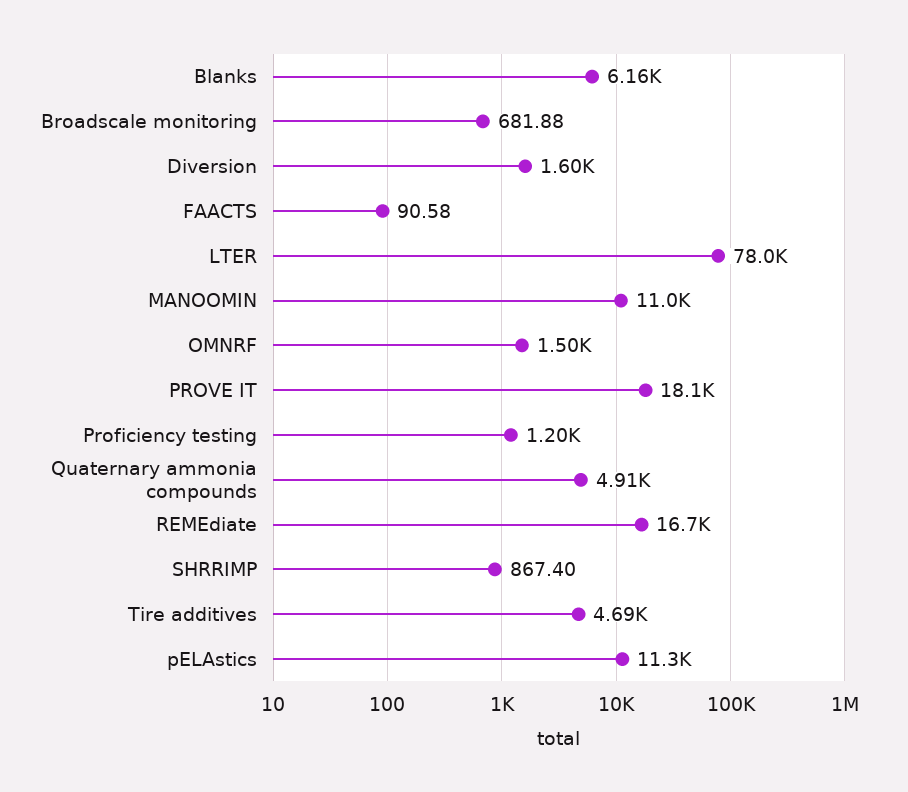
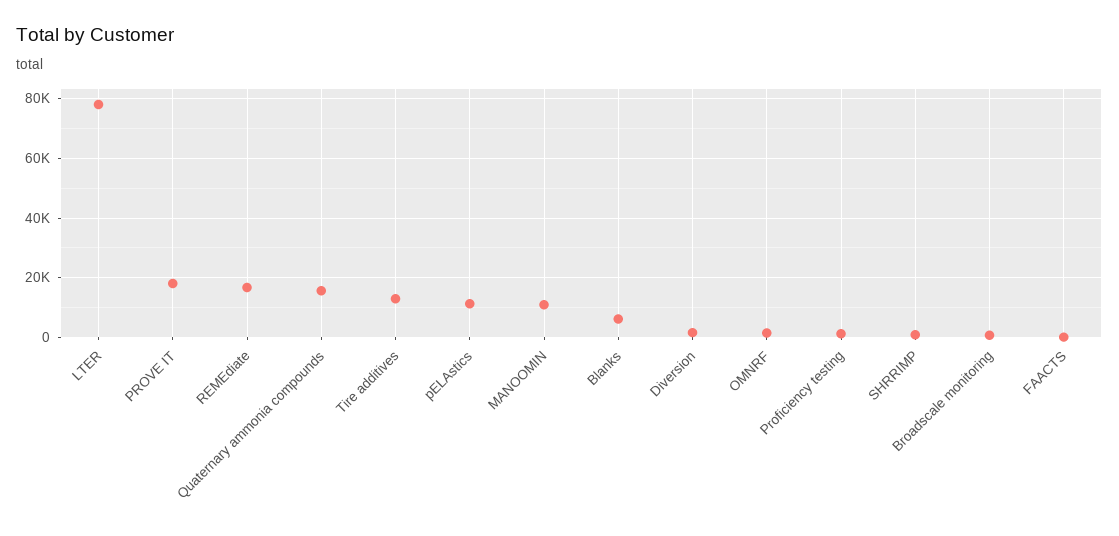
  {
    "Blanks": 6160,
    "Broadscale monitoring": 681.88,
    "Diversion": 1600,
    "FAACTS": 90.58,
    "LTER": 78000,
    "MANOOMIN": 11000,
    "OMNRF": 1500,
    "PROVE IT": 18100,
    "Proficiency testing": 1200,
-   "Quaternary ammonia compounds": 4910,
+   "Quaternary ammonia compounds": 15000,
    "REMEdiate": 16700,
    "SHRRIMP": 867.4,
-   "Tire additives": 4690,
+   "Tire additives": 12500,
    "pELAstics": 11300
  }

